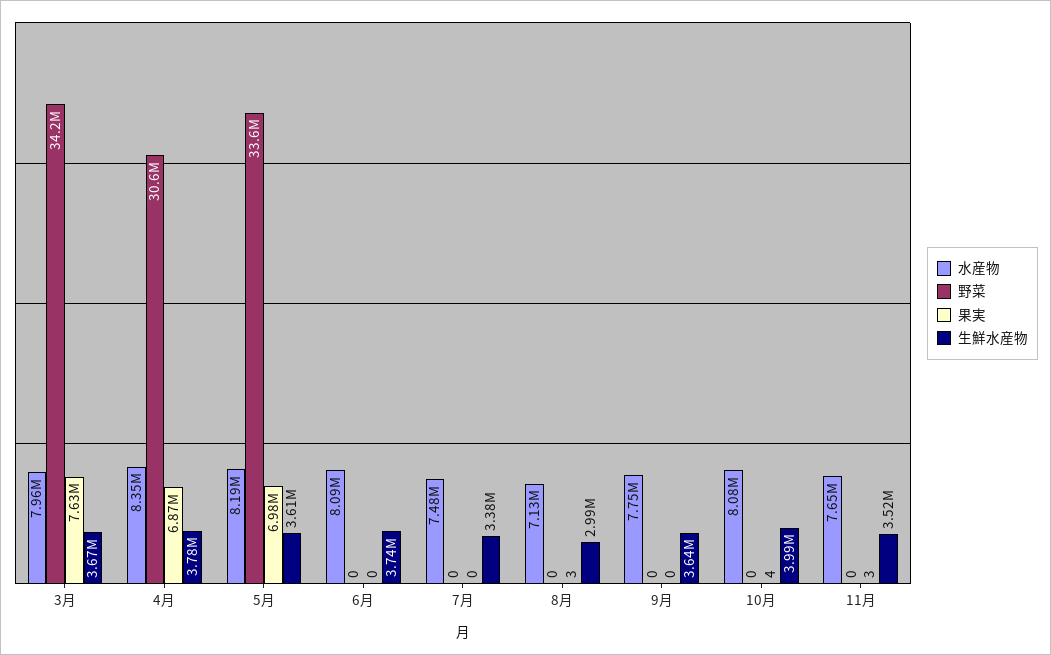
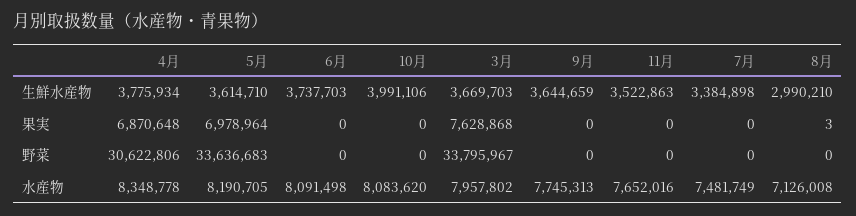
  {
    "水産物": {
      "3月": 7957802,
      "4月": 8348778,
      "5月": 8190705,
      "6月": 8091498,
      "7月": 7481749,
      "8月": 7126008,
      "9月": 7745313,
      "10月": 8083620,
      "11月": 7652016
    },
    "野菜": {
-     "3月": 34200000,
+     "3月": 33795967,
      "4月": 30622806,
      "5月": 33636683,
      "6月": 0,
      "7月": 0,
      "8月": 0,
      "9月": 0,
      "10月": 0,
      "11月": 0
    },
    "果実": {
      "3月": 7628868,
      "4月": 6870648,
      "5月": 6978964,
      "6月": 0,
      "7月": 0,
      "8月": 3,
      "9月": 0,
-     "10月": 4,
+     "10月": 0,
-     "11月": 3
+     "11月": 0
    },
    "生鮮水産物": {
      "3月": 3669703,
      "4月": 3775934,
      "5月": 3614710,
      "6月": 3737703,
      "7月": 3384898,
      "8月": 2990210,
      "9月": 3644659,
      "10月": 3991106,
      "11月": 3522863
    }
  }

